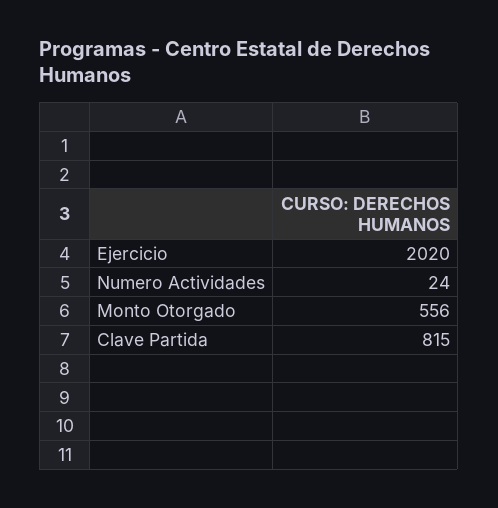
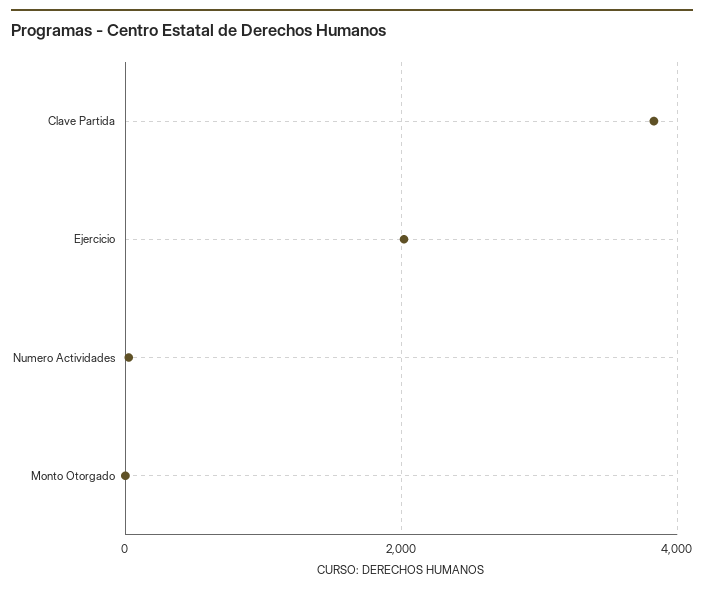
  {
    "Ejercicio": 2020,
    "Numero Actividades": 24,
-   "Monto Otorgado": 556,
+   "Monto Otorgado": 0,
-   "Clave Partida": 815
+   "Clave Partida": 3800
  }

